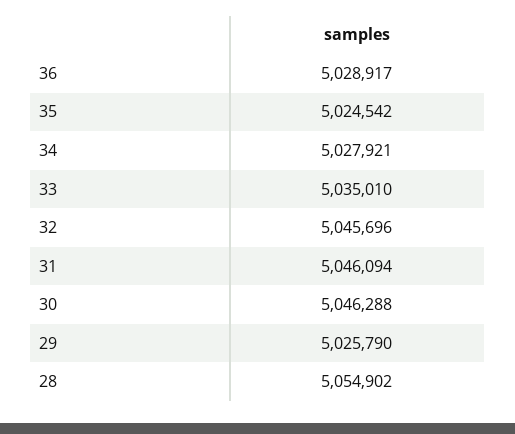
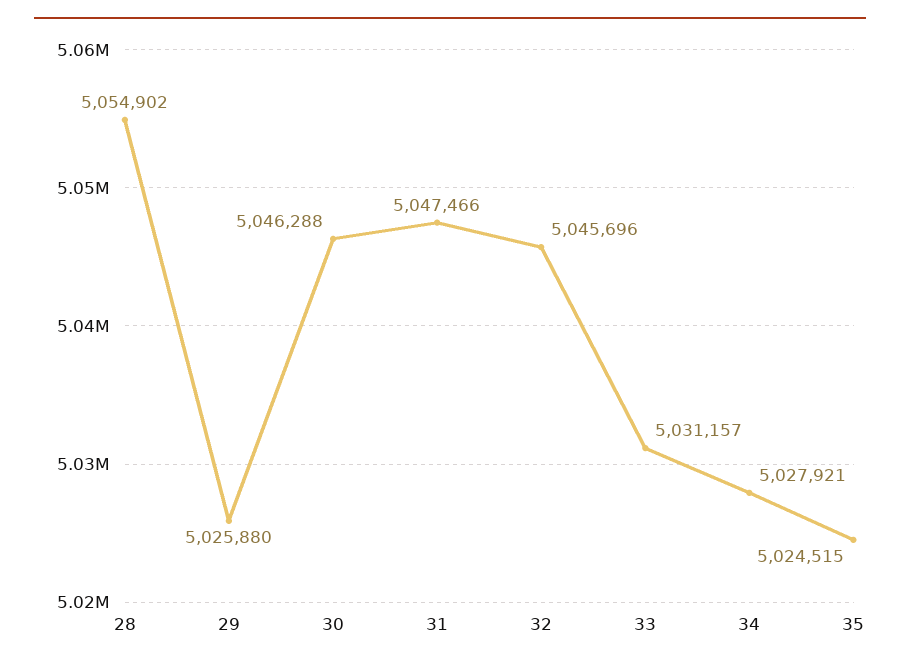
  {
-   "36": 5028917,
-   "35": 5024542,
+   "35": 5024515,
    "34": 5027921,
-   "33": 5035010,
+   "33": 5031157,
    "32": 5045696,
-   "31": 5046094,
+   "31": 5047466,
    "30": 5046288,
-   "29": 5025790,
+   "29": 5025880,
    "28": 5054902
  }

